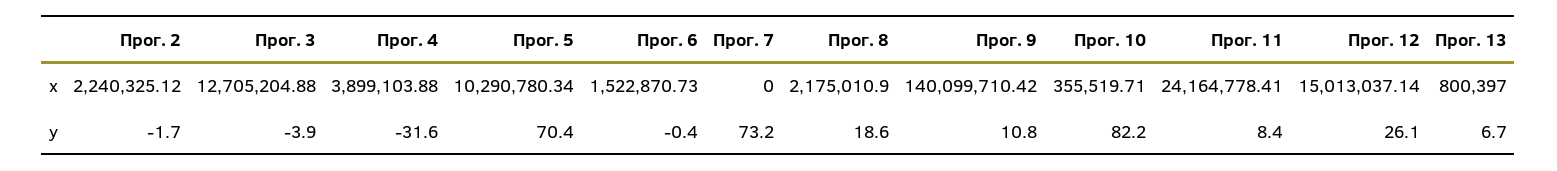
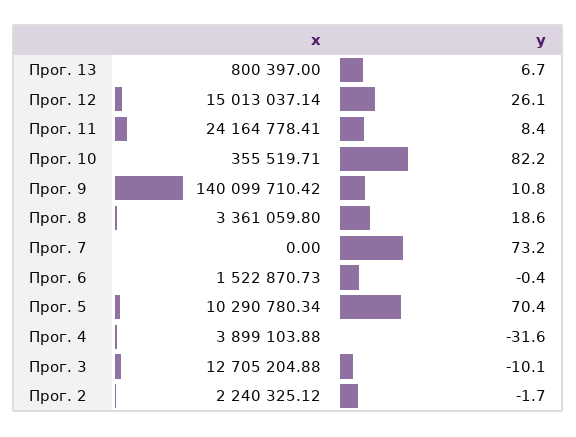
  {
    "Прог. 2": {
      "x": 2240325.12,
      "y": -1.7
    },
    "Прог. 3": {
      "x": 12705204.88,
-     "y": -3.9
+     "y": -10.1
    },
    "Прог. 4": {
      "x": 3899103.88,
      "y": -31.6
    },
    "Прог. 5": {
      "x": 10290780.34,
      "y": 70.4
    },
    "Прог. 6": {
      "x": 1522870.73,
      "y": -0.4
    },
    "Прог. 7": {
      "x": 0,
      "y": 73.2
    },
    "Прог. 8": {
-     "x": 2175010.9,
+     "x": 3361059.8,
      "y": 18.6
    },
    "Прог. 9": {
      "x": 140099710.42,
      "y": 10.8
    },
    "Прог. 10": {
      "x": 355519.71,
      "y": 82.2
    },
    "Прог. 11": {
      "x": 24164778.41,
      "y": 8.4
    },
    "Прог. 12": {
      "x": 15013037.14,
      "y": 26.1
    },
    "Прог. 13": {
      "x": 800397,
      "y": 6.7
    }
  }

